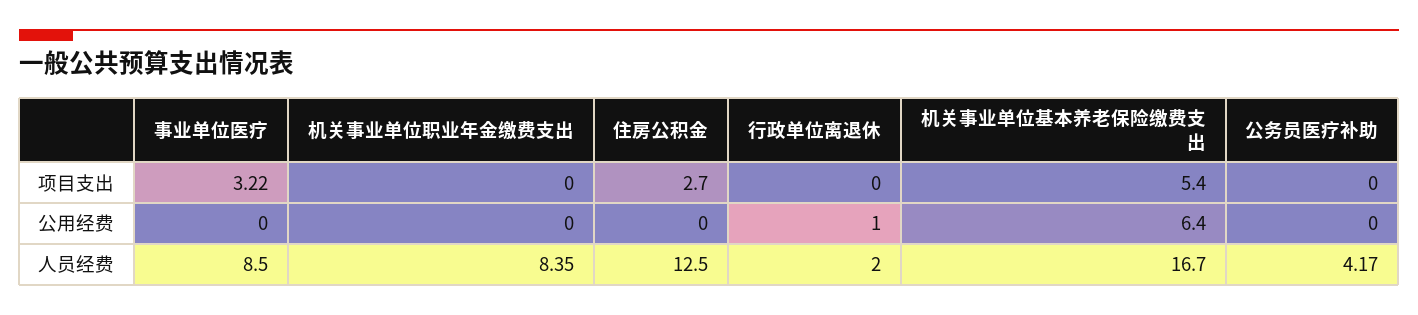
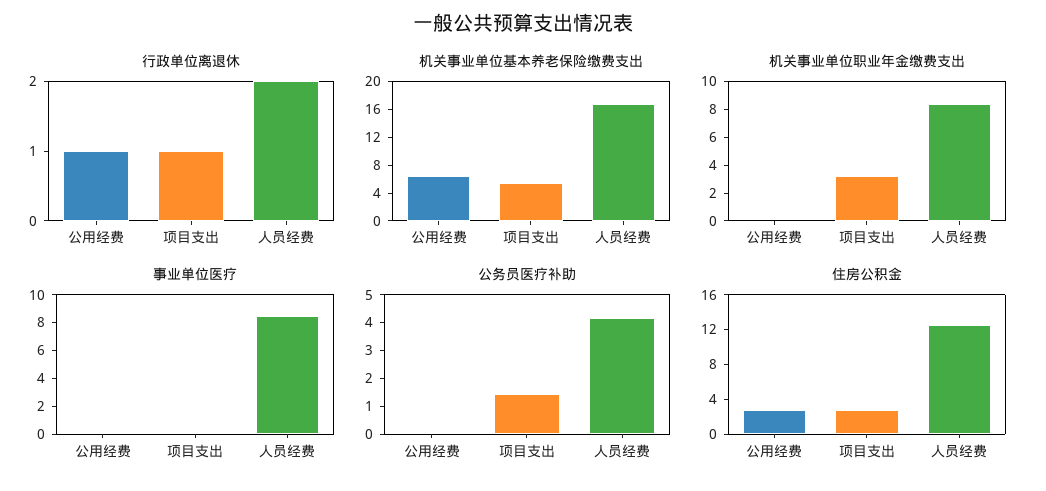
  {
    "事业单位医疗": {
-     "项目支出": 3.22,
+     "项目支出": 0,
      "公用经费": 0,
      "人员经费": 8.5
    },
    "机关事业单位职业年金缴费支出": {
-     "项目支出": 0,
+     "项目支出": 3,
      "公用经费": 0,
      "人员经费": 8.35
    },
    "住房公积金": {
      "项目支出": 2.7,
-     "公用经费": 0,
+     "公用经费": 3,
      "人员经费": 12.5
    },
    "行政单位离退休": {
-     "项目支出": 0,
+     "项目支出": 1,
      "公用经费": 1,
      "人员经费": 2
    },
    "机关事业单位基本养老保险缴费支出": {
      "项目支出": 5.4,
      "公用经费": 6.4,
      "人员经费": 16.7
    },
    "公务员医疗补助": {
-     "项目支出": 0,
+     "项目支出": 1.5,
      "公用经费": 0,
      "人员经费": 4.17
    }
  }

